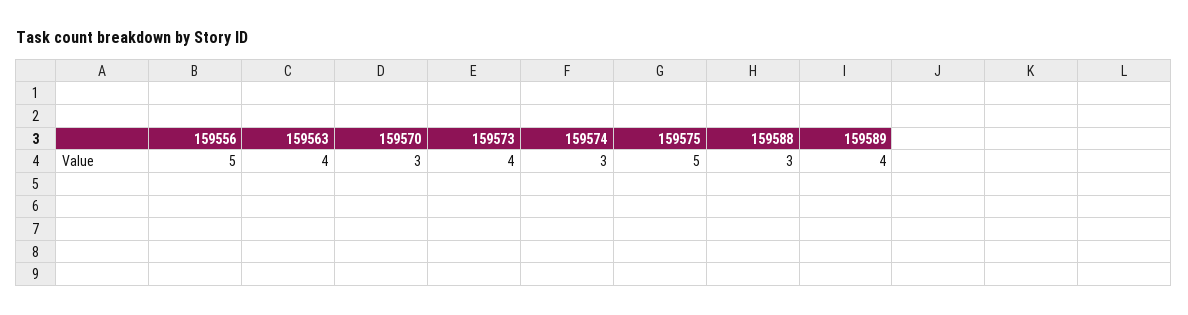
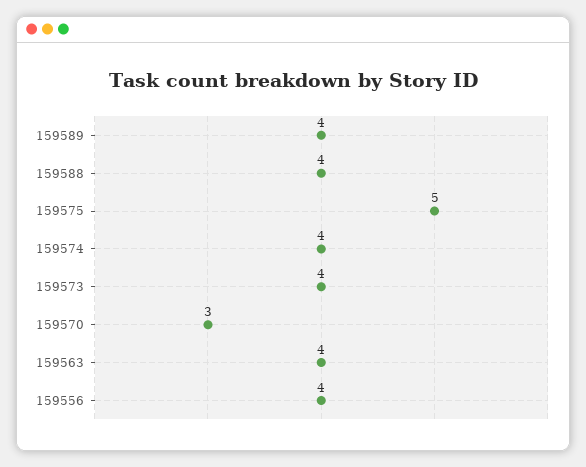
  {
-   "159556": 5,
+   "159556": 4,
    "159563": 4,
    "159570": 3,
    "159573": 4,
-   "159574": 3,
+   "159574": 4,
    "159575": 5,
-   "159588": 3,
+   "159588": 4,
    "159589": 4
  }

